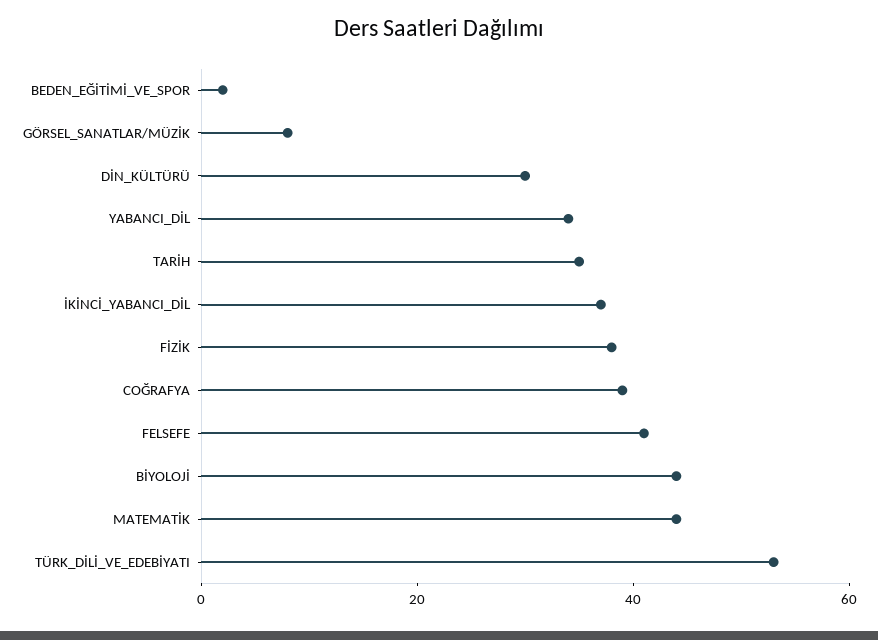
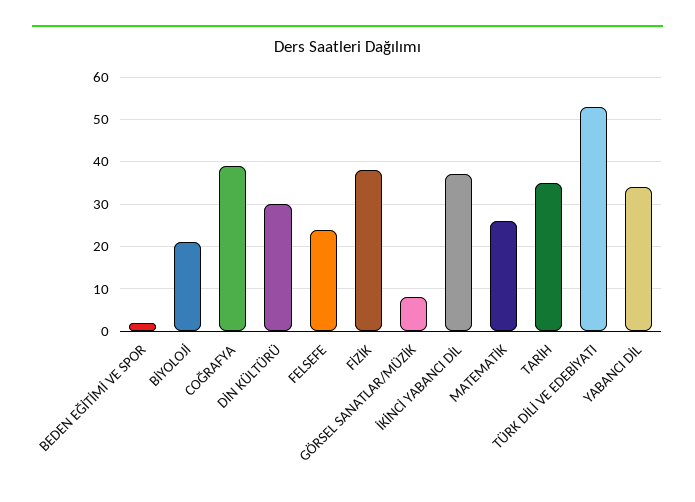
  {
    "BEDEN_EĞİTİMİ_VE_SPOR": 0,
    "GÖRSEL_SANATLAR/MÜZİK": 10,
    "DİN_KÜLTÜRÜ": 30,
    "YABANCI_DİL": 35,
    "TARİH": 35,
    "İKİNCİ_YABANCI_DİL": 35,
    "FİZİK": 40,
    "COĞRAFYA": 40,
-   "FELSEFE": 40,
+   "FELSEFE": 25,
-   "BİYOLOJİ": 45,
+   "BİYOLOJİ": 20,
-   "MATEMATİK": 45,
+   "MATEMATİK": 25,
    "TÜRK_DİLİ_VE_EDEBİYATI": 55
  }

